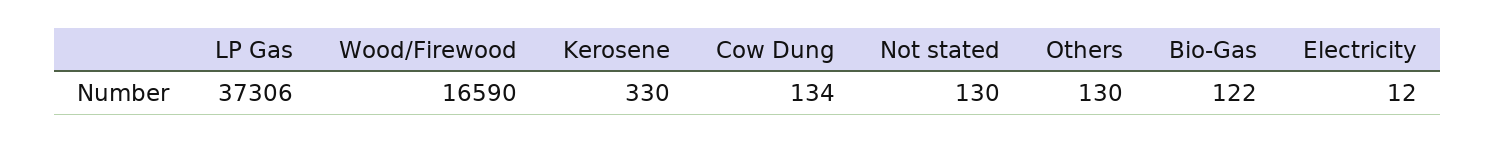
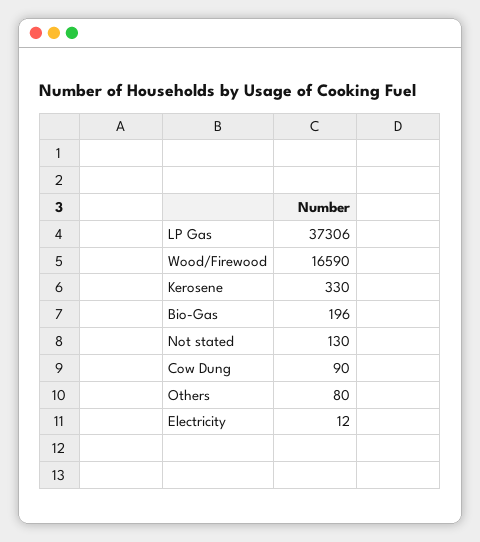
  {
    "LP Gas": 37306,
    "Wood/Firewood": 16590,
    "Kerosene": 330,
-   "Cow Dung": 134,
+   "Cow Dung": 90,
    "Not stated": 130,
-   "Others": 130,
+   "Others": 80,
-   "Bio-Gas": 122,
+   "Bio-Gas": 196,
    "Electricity": 12
  }

